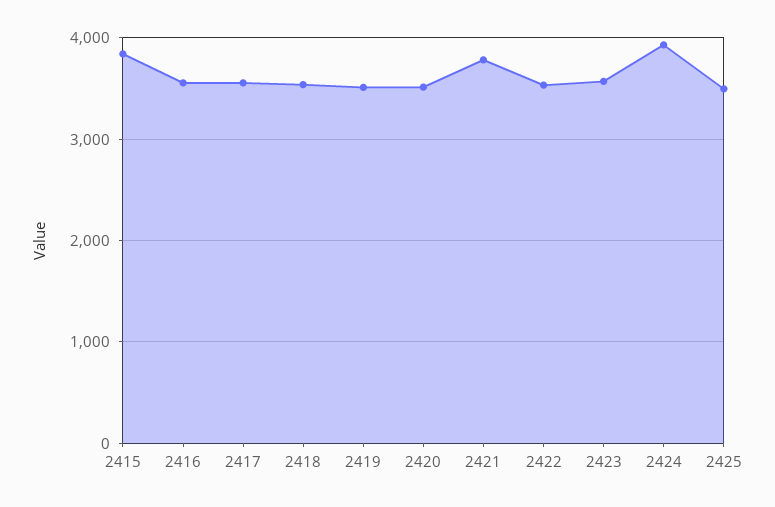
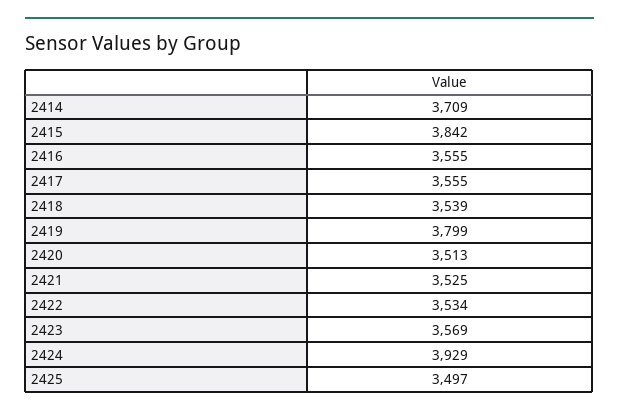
  {
    "2415": 3842,
    "2416": 3555,
    "2417": 3555,
    "2418": 3539,
-   "2419": 3500,
+   "2419": 3799,
    "2420": 3513,
-   "2421": 3800,
+   "2421": 3525,
    "2422": 3534,
    "2423": 3569,
    "2424": 3929,
-   "2425": 3497
+   "2425": 3497,
+   "2414": 3709
  }

